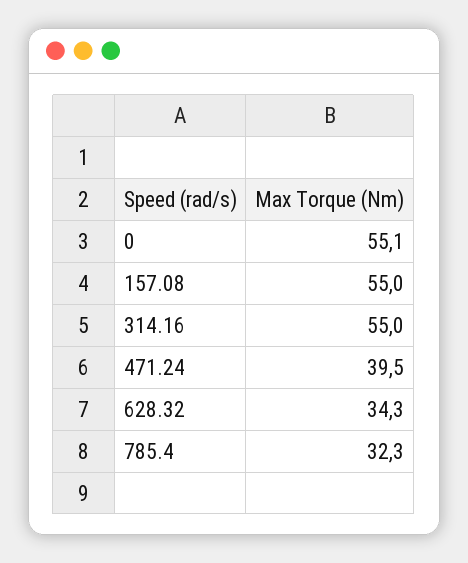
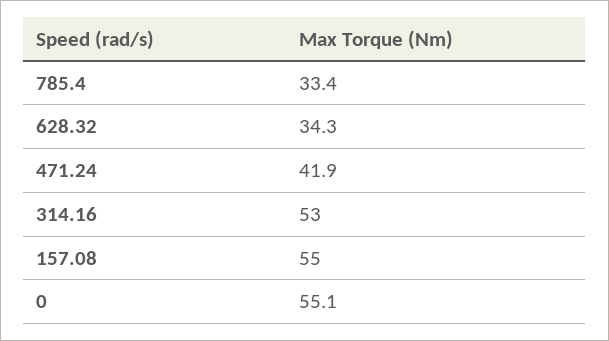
  {
    "0": 55.1,
    "157.08": 55,
-   "314.16": 55,
+   "314.16": 53,
-   "471.24": 39.5,
+   "471.24": 41.9,
    "628.32": 34.3,
-   "785.4": 32.3
+   "785.4": 33.4
  }

